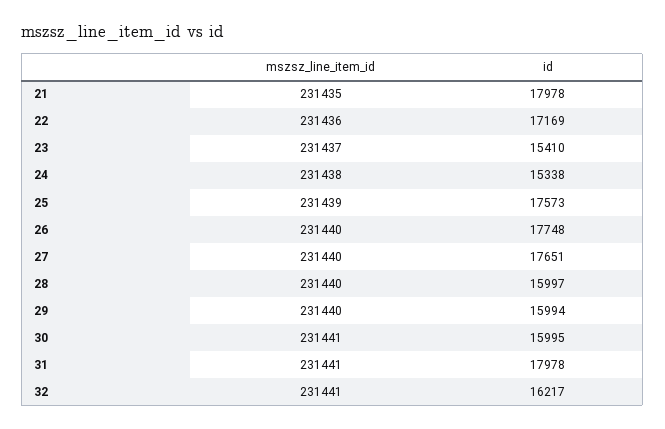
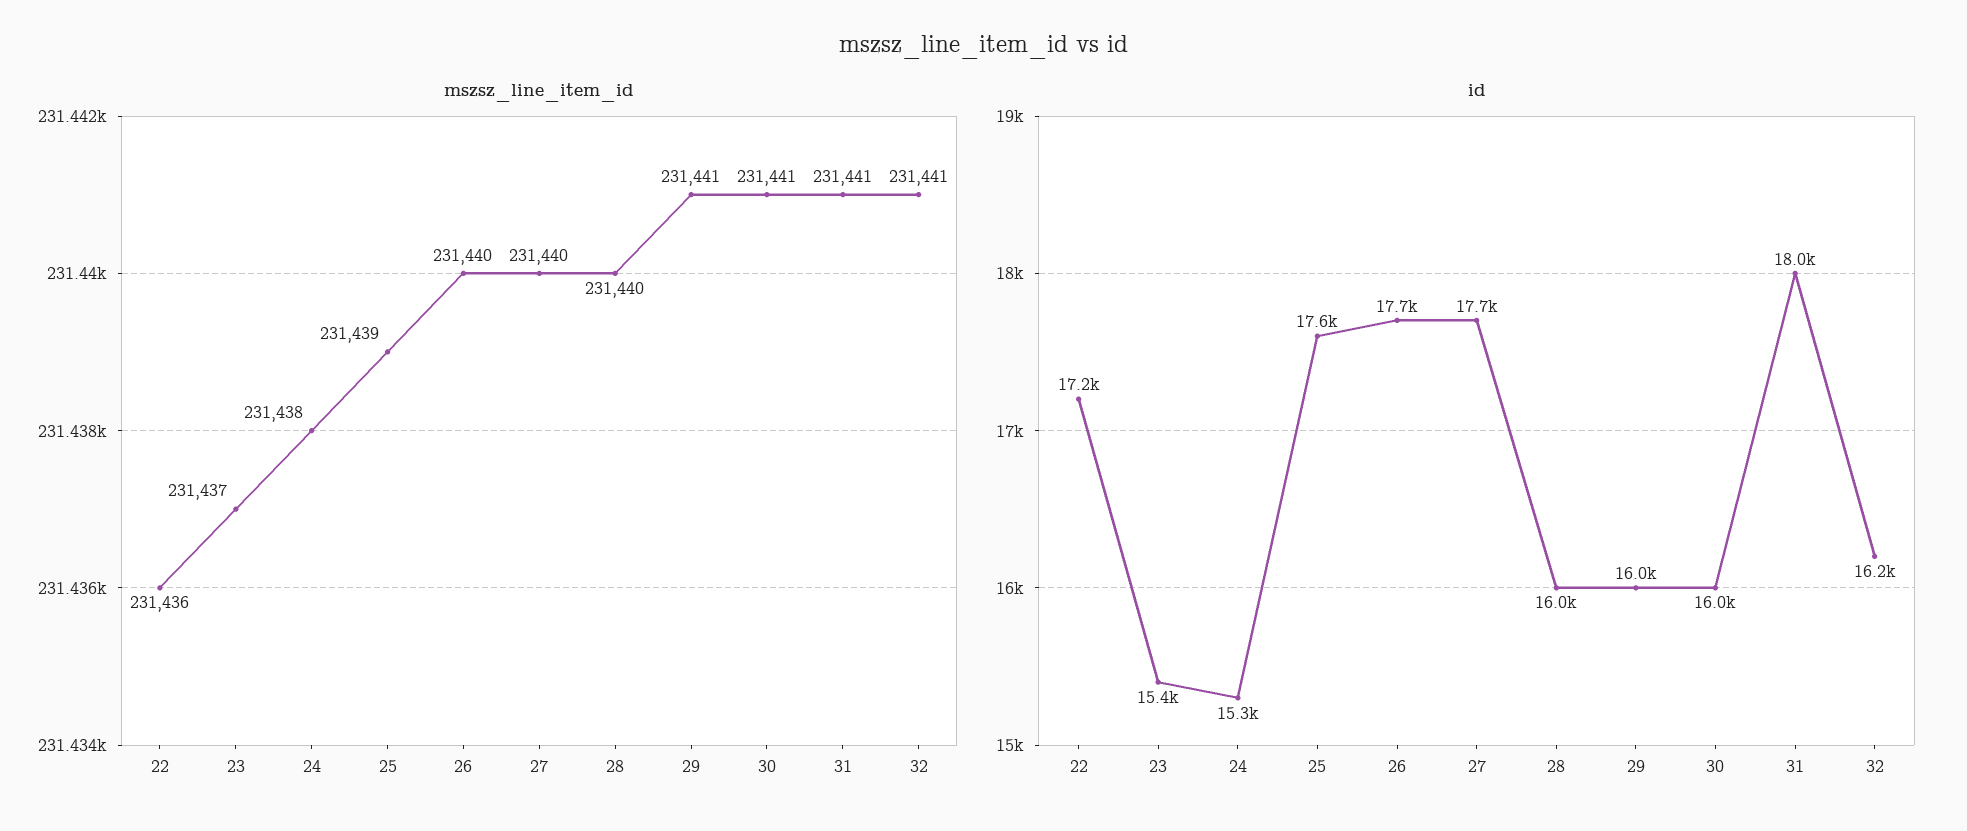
  {
    "mszsz_line_item_id": {
-     "21": 231435,
      "22": 231436,
      "23": 231437,
      "24": 231438,
      "25": 231439,
      "26": 231440,
      "27": 231440,
      "28": 231440,
-     "29": 231440,
+     "29": 231441,
      "30": 231441,
      "31": 231441,
      "32": 231441
    },
    "id": {
-     "21": 17978,
      "22": 17169,
      "23": 15410,
      "24": 15338,
      "25": 17573,
      "26": 17748,
      "27": 17651,
      "28": 15997,
      "29": 15994,
      "30": 15995,
      "31": 17978,
      "32": 16217
    }
  }

